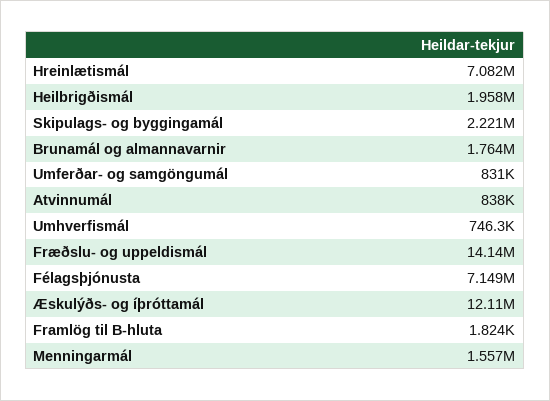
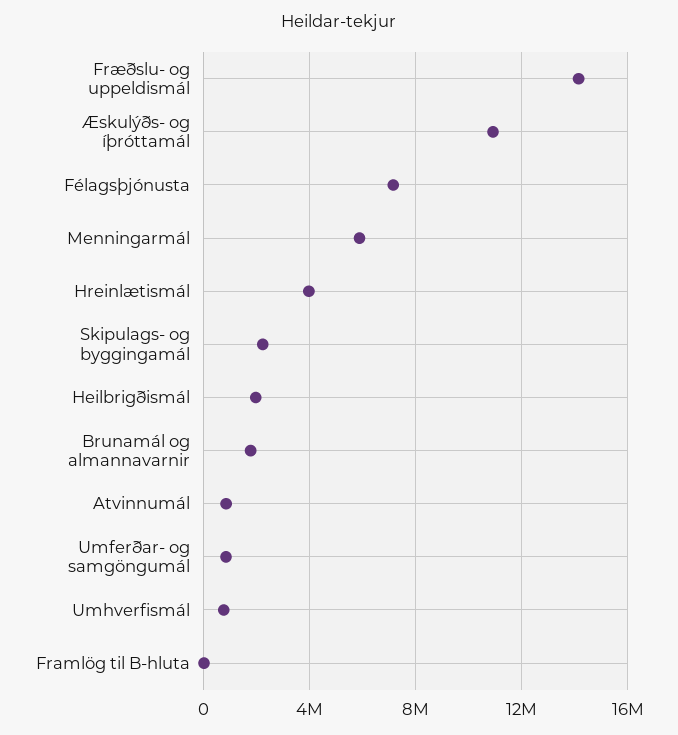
  {
-   "Hreinlætismál": 7082000,
+   "Hreinlætismál": 4000000,
    "Heilbrigðismál": 1958000,
    "Skipulags- og byggingamál": 2221000,
    "Brunamál og almannavarnir": 1764000,
    "Umferðar- og samgöngumál": 831000,
    "Atvinnumál": 838000,
    "Umhverfismál": 746300,
    "Fræðslu- og uppeldismál": 14140000,
    "Félagsþjónusta": 7149000,
-   "Æskulýðs- og íþróttamál": 12110000,
+   "Æskulýðs- og íþróttamál": 11000000,
    "Framlög til B-hluta": 1824,
-   "Menningarmál": 1557000
+   "Menningarmál": 6000000
  }

